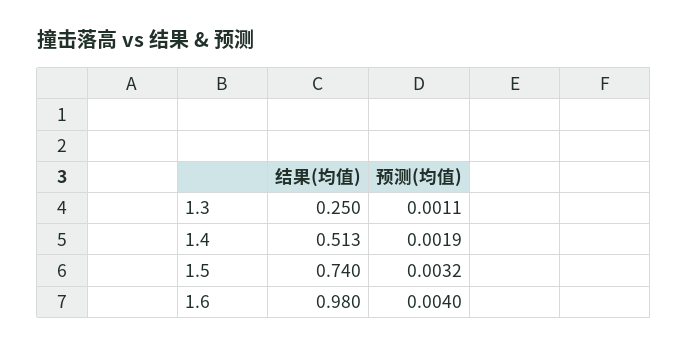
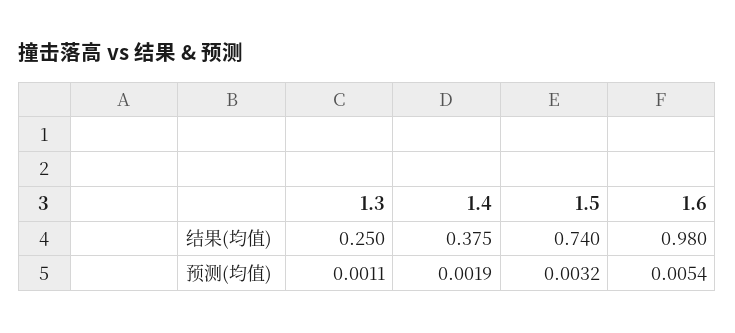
  {
    "结果(均值)": {
      "1.3": 0.25,
-     "1.4": 0.513,
+     "1.4": 0.375,
      "1.5": 0.74,
      "1.6": 0.98
    },
    "预测(均值)": {
      "1.3": 0.0011,
      "1.4": 0.0019,
      "1.5": 0.0032,
-     "1.6": 0.004
+     "1.6": 0.0054
    }
  }

